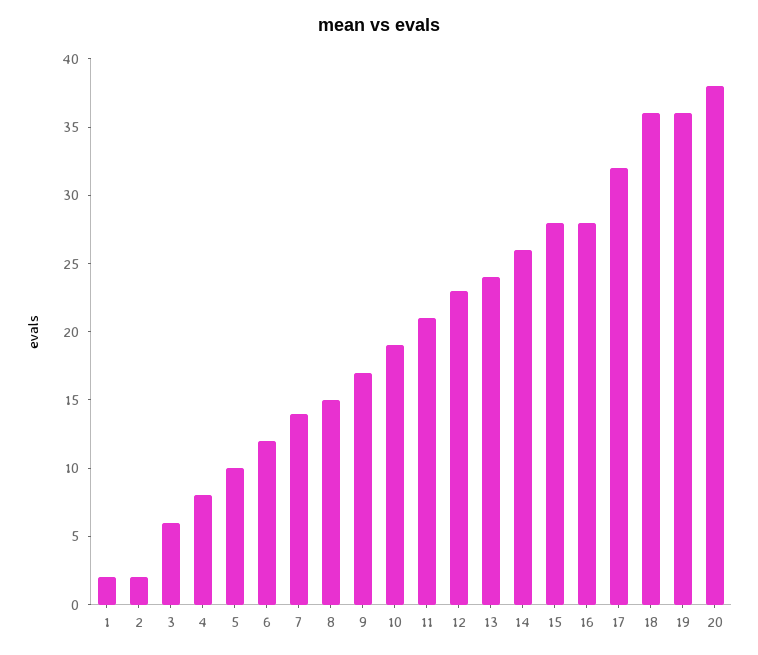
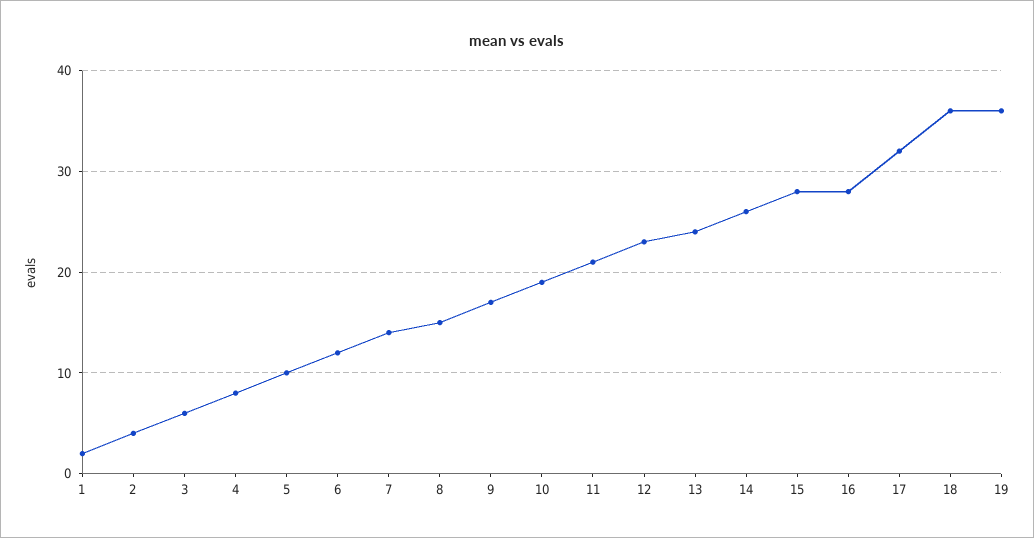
  {
    "1": 2,
-   "2": 2,
+   "2": 4,
    "3": 6,
    "4": 8,
    "5": 10,
    "6": 12,
    "7": 14,
    "8": 15,
    "9": 17,
    "10": 19,
    "11": 21,
    "12": 23,
    "13": 24,
    "14": 26,
    "15": 28,
    "16": 28,
    "17": 32,
    "18": 36,
-   "19": 36,
+   "19": 36
-   "20": 38
  }

